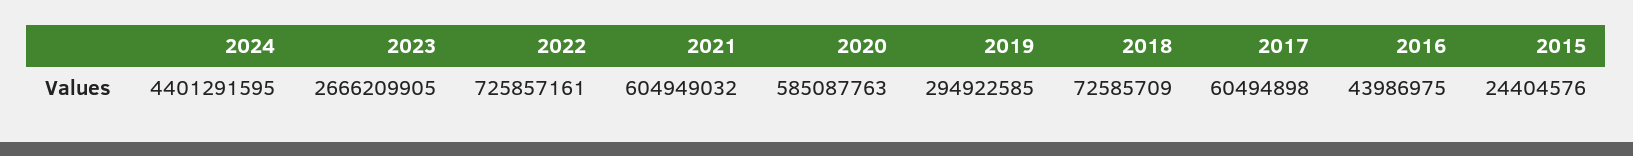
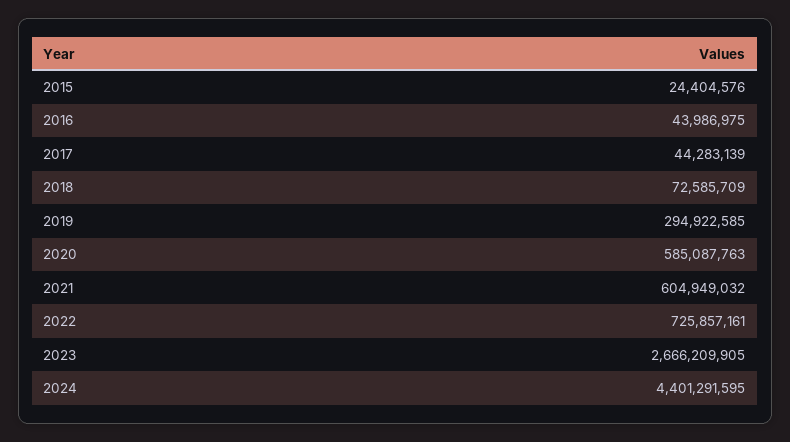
  {
    "2024": 4401291595,
    "2023": 2666209905,
    "2022": 725857161,
    "2021": 604949032,
    "2020": 585087763,
    "2019": 294922585,
    "2018": 72585709,
-   "2017": 60494898,
+   "2017": 44283139,
    "2016": 43986975,
    "2015": 24404576
  }

